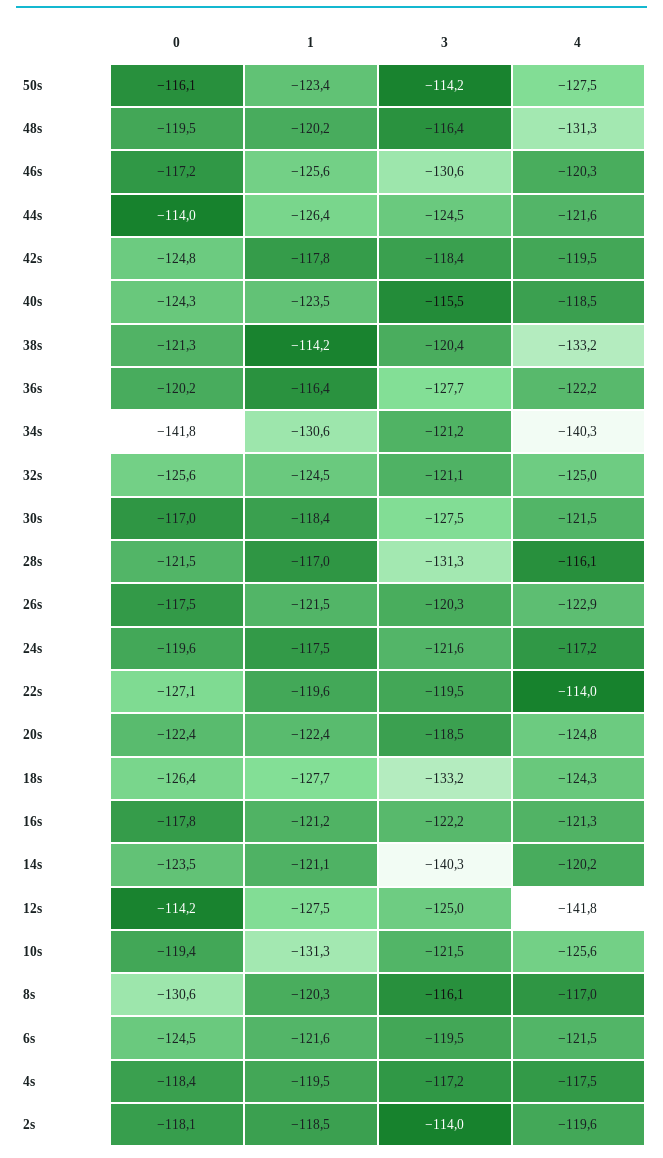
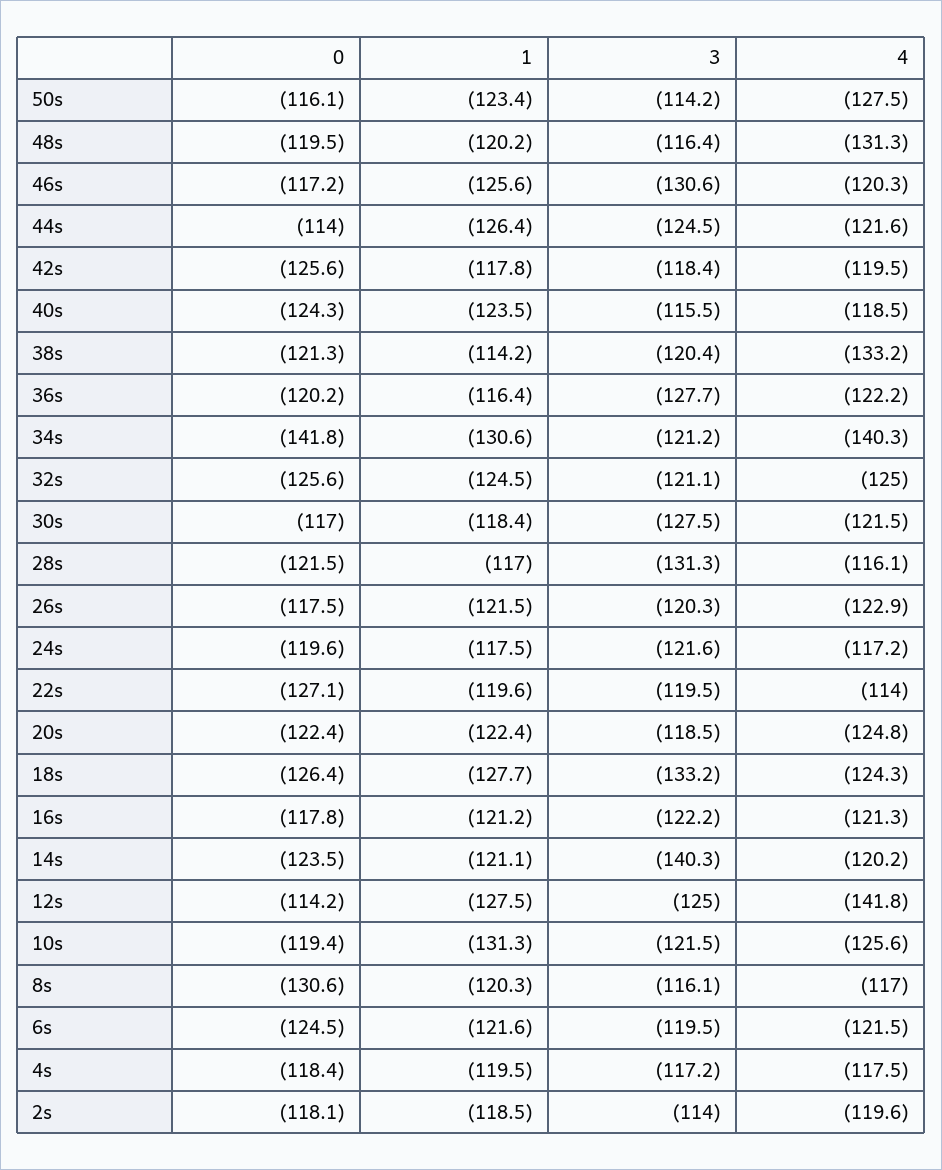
  {
    "0": {
      "50s": -116.1,
      "48s": -119.5,
      "46s": -117.2,
      "44s": -114,
-     "42s": -124.8,
+     "42s": -125.6,
      "40s": -124.3,
      "38s": -121.3,
      "36s": -120.2,
      "34s": -141.8,
      "32s": -125.6,
      "30s": -117,
      "28s": -121.5,
      "26s": -117.5,
      "24s": -119.6,
      "22s": -127.1,
      "20s": -122.4,
      "18s": -126.4,
      "16s": -117.8,
      "14s": -123.5,
      "12s": -114.2,
      "10s": -119.4,
      "8s": -130.6,
      "6s": -124.5,
      "4s": -118.4,
      "2s": -118.1
    },
    "1": {
      "50s": -123.4,
      "48s": -120.2,
      "46s": -125.6,
      "44s": -126.4,
      "42s": -117.8,
      "40s": -123.5,
      "38s": -114.2,
      "36s": -116.4,
      "34s": -130.6,
      "32s": -124.5,
      "30s": -118.4,
      "28s": -117,
      "26s": -121.5,
      "24s": -117.5,
      "22s": -119.6,
      "20s": -122.4,
      "18s": -127.7,
      "16s": -121.2,
      "14s": -121.1,
      "12s": -127.5,
      "10s": -131.3,
      "8s": -120.3,
      "6s": -121.6,
      "4s": -119.5,
      "2s": -118.5
    },
    "3": {
      "50s": -114.2,
      "48s": -116.4,
      "46s": -130.6,
      "44s": -124.5,
      "42s": -118.4,
      "40s": -115.5,
      "38s": -120.4,
      "36s": -127.7,
      "34s": -121.2,
      "32s": -121.1,
      "30s": -127.5,
      "28s": -131.3,
      "26s": -120.3,
      "24s": -121.6,
      "22s": -119.5,
      "20s": -118.5,
      "18s": -133.2,
      "16s": -122.2,
      "14s": -140.3,
      "12s": -125,
      "10s": -121.5,
      "8s": -116.1,
      "6s": -119.5,
      "4s": -117.2,
      "2s": -114
    },
    "4": {
      "50s": -127.5,
      "48s": -131.3,
      "46s": -120.3,
      "44s": -121.6,
      "42s": -119.5,
      "40s": -118.5,
      "38s": -133.2,
      "36s": -122.2,
      "34s": -140.3,
      "32s": -125,
      "30s": -121.5,
      "28s": -116.1,
      "26s": -122.9,
      "24s": -117.2,
      "22s": -114,
      "20s": -124.8,
      "18s": -124.3,
      "16s": -121.3,
      "14s": -120.2,
      "12s": -141.8,
      "10s": -125.6,
      "8s": -117,
      "6s": -121.5,
      "4s": -117.5,
      "2s": -119.6
    }
  }

